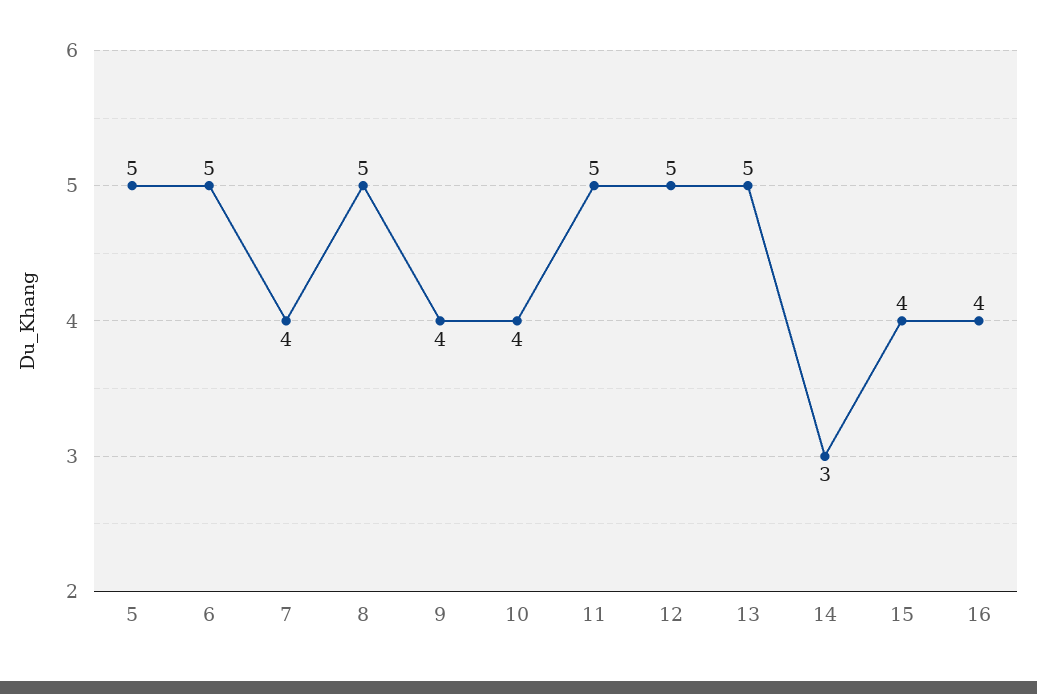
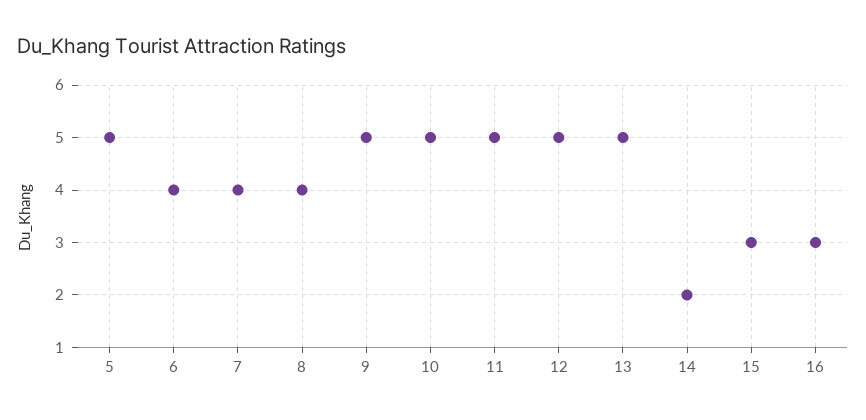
  {
    "5": 5,
-   "6": 5,
+   "6": 4,
    "7": 4,
-   "8": 5,
+   "8": 4,
-   "9": 4,
+   "9": 5,
-   "10": 4,
+   "10": 5,
    "11": 5,
    "12": 5,
    "13": 5,
-   "14": 3,
+   "14": 2,
-   "15": 4,
+   "15": 3,
-   "16": 4
+   "16": 3
  }

